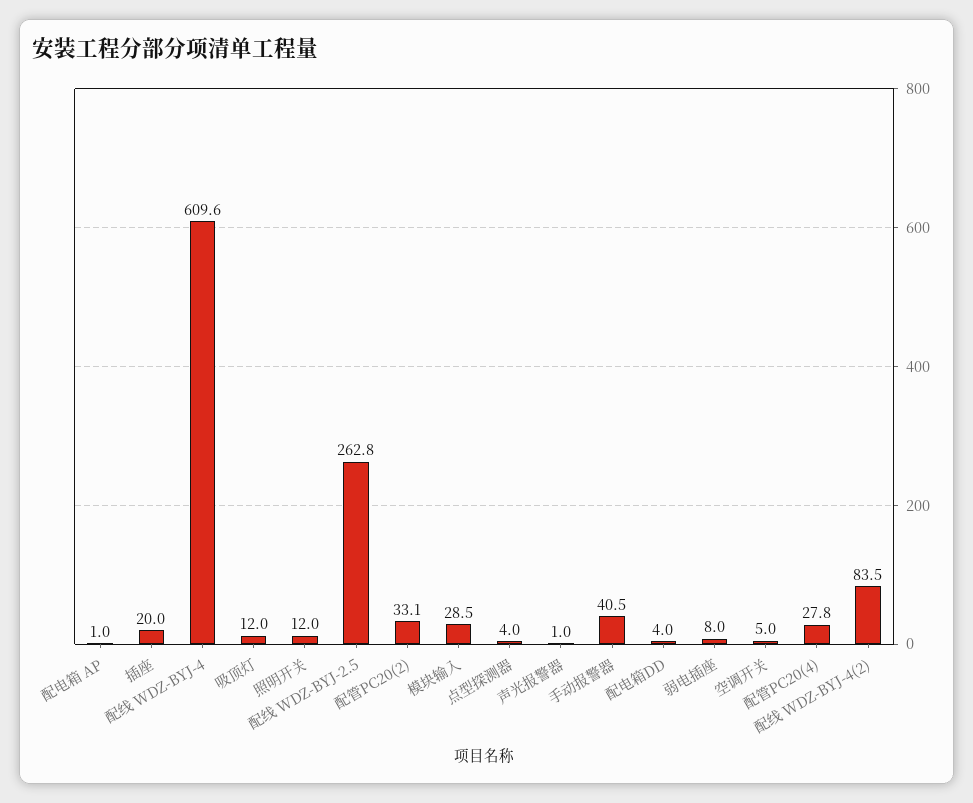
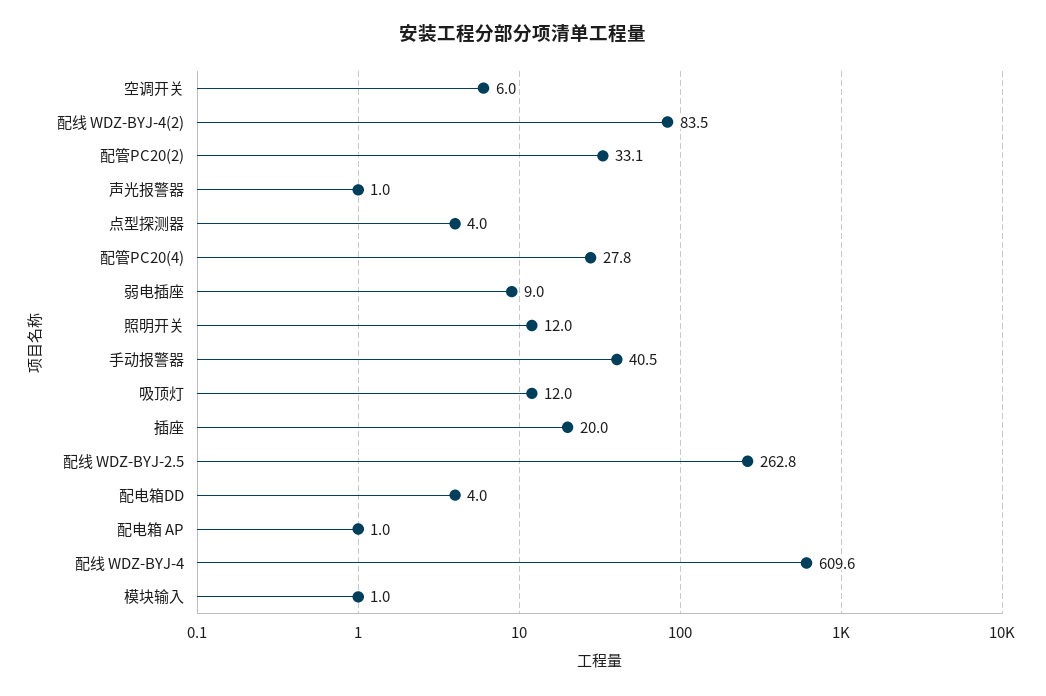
  {
    "配电箱 AP": 1,
    "插座": 20,
    "配线 WDZ-BYJ-4": 609.6,
    "吸顶灯": 12,
    "照明开关": 12,
    "配线 WDZ-BYJ-2.5": 262.8,
    "配管PC20(2)": 33.1,
-   "模块输入": 28.5,
+   "模块输入": 1,
    "点型探测器": 4,
    "声光报警器": 1,
    "手动报警器": 40.5,
    "配电箱DD": 4,
-   "弱电插座": 8,
+   "弱电插座": 9,
-   "空调开关": 5,
+   "空调开关": 6,
    "配管PC20(4)": 27.8,
    "配线 WDZ-BYJ-4(2)": 83.5
  }

